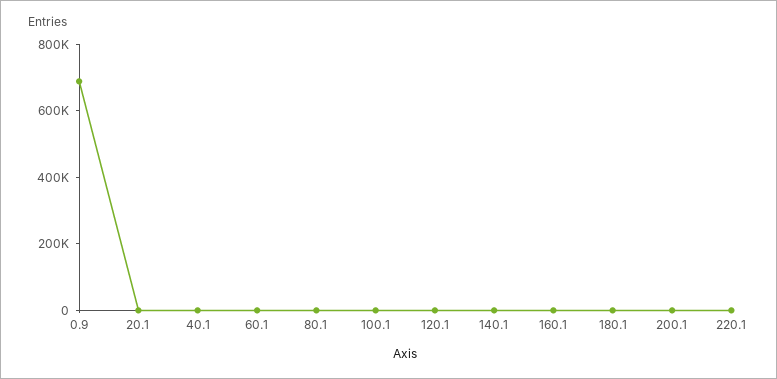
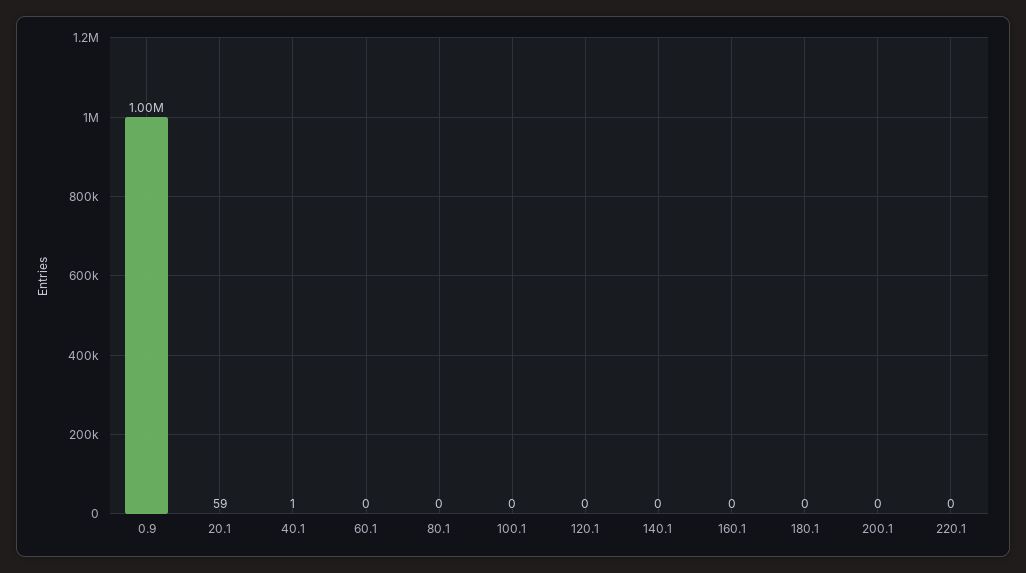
  {
-   "0.9": 700000,
+   "0.9": 1000000,
    "20.1": 59,
    "40.1": 1,
    "60.1": 0,
    "80.1": 0,
    "100.1": 0,
    "120.1": 0,
    "140.1": 0,
    "160.1": 0,
    "180.1": 0,
    "200.1": 0,
    "220.1": 0
  }

